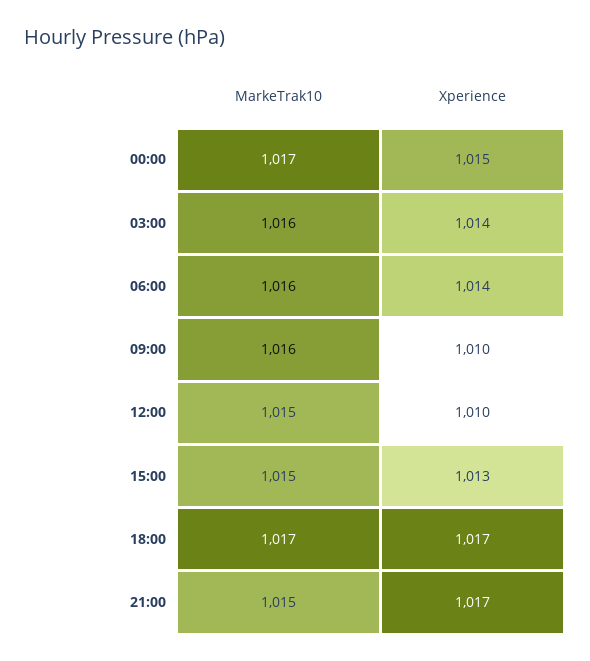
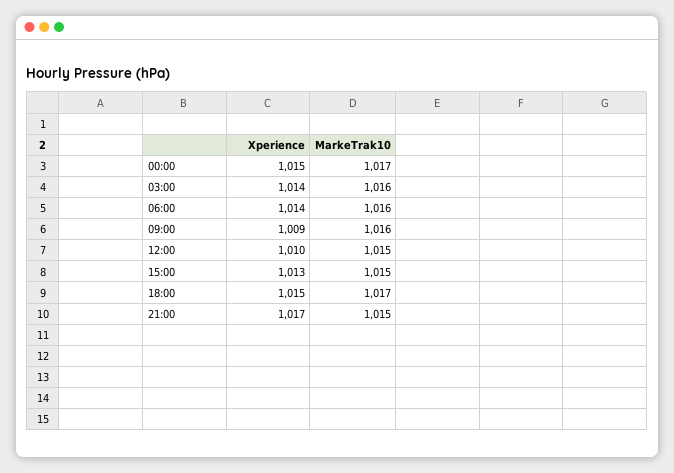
  {
    "MarkeTrak10": {
      "00:00": 1017,
      "03:00": 1016,
      "06:00": 1016,
      "09:00": 1016,
      "12:00": 1015,
      "15:00": 1015,
      "18:00": 1017,
      "21:00": 1015
    },
    "Xperience": {
      "00:00": 1015,
      "03:00": 1014,
      "06:00": 1014,
-     "09:00": 1010,
+     "09:00": 1009,
      "12:00": 1010,
      "15:00": 1013,
-     "18:00": 1017,
+     "18:00": 1015,
      "21:00": 1017
    }
  }

